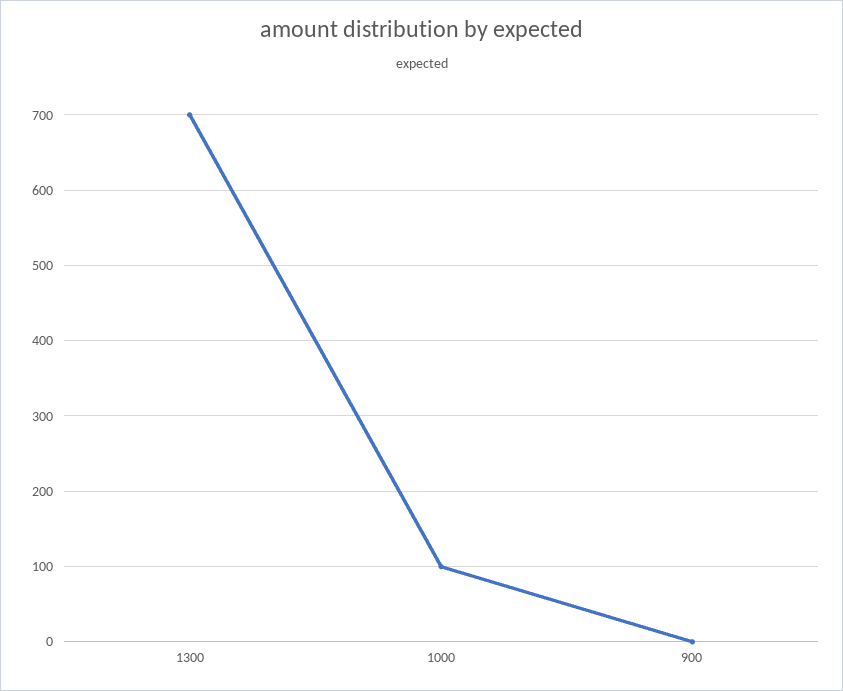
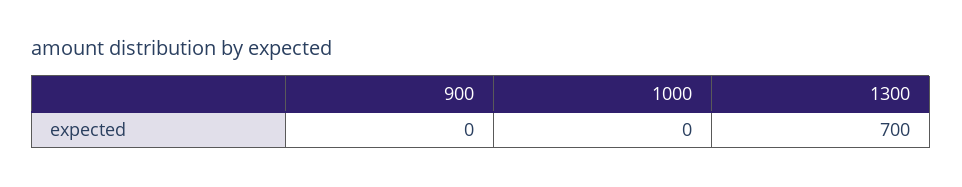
  {
    "1300": 700,
-   "1000": 100,
+   "1000": 0,
    "900": 0
  }

